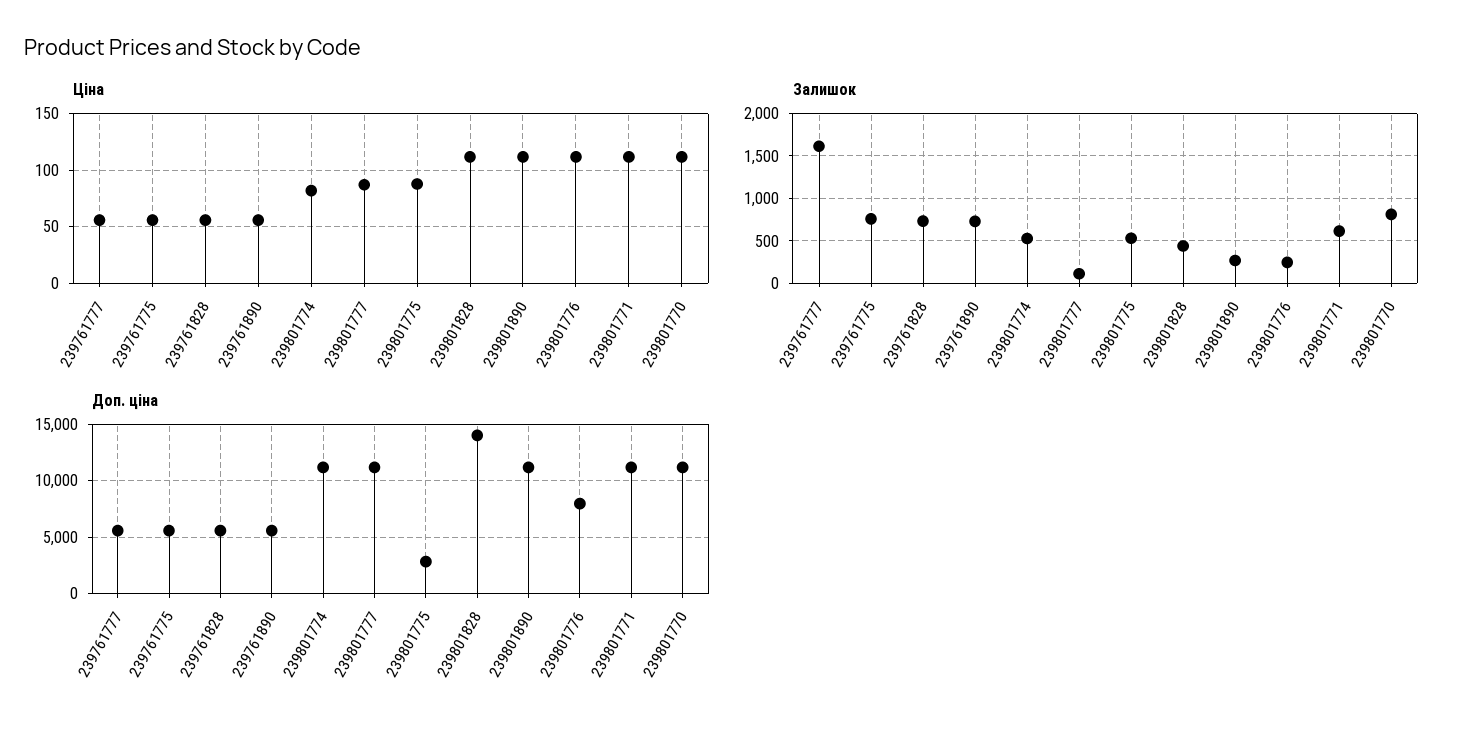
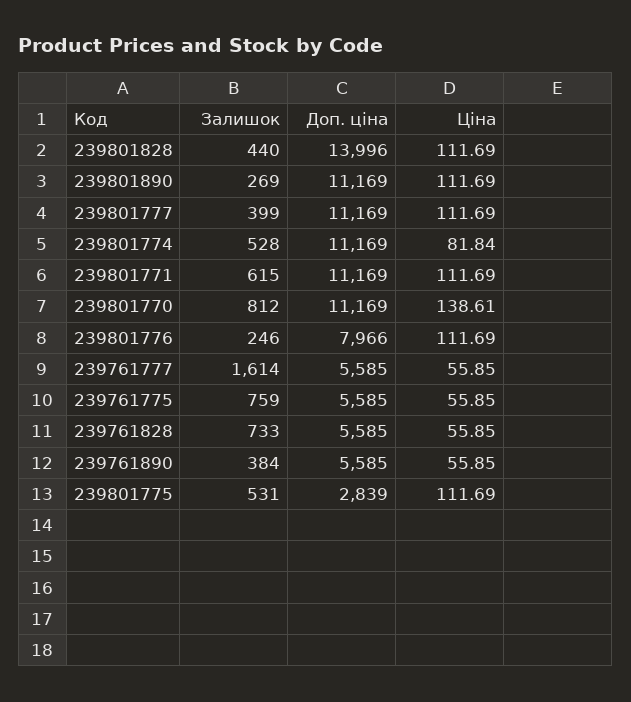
  {
    "Ціна": {
      "239761777": 55.85,
      "239761775": 55.85,
      "239761828": 55.85,
      "239761890": 55.85,
      "239801774": 81.84,
-     "239801777": 90,
+     "239801777": 111.69,
-     "239801775": 90,
+     "239801775": 111.69,
      "239801828": 111.69,
      "239801890": 111.69,
      "239801776": 111.69,
      "239801771": 111.69,
-     "239801770": 110
+     "239801770": 138.61
    },
    "Залишок": {
      "239761777": 1614,
      "239761775": 759,
      "239761828": 733,
-     "239761890": 700,
+     "239761890": 384,
      "239801774": 528,
-     "239801777": 100,
+     "239801777": 399,
      "239801775": 531,
      "239801828": 440,
      "239801890": 269,
      "239801776": 246,
      "239801771": 615,
      "239801770": 812
    },
    "Доп. ціна": {
      "239761777": 5585,
      "239761775": 5585,
      "239761828": 5585,
      "239761890": 5585,
      "239801774": 11169,
      "239801777": 11169,
      "239801775": 2839,
      "239801828": 13996,
      "239801890": 11169,
      "239801776": 7966,
      "239801771": 11169,
      "239801770": 11169
    }
  }

